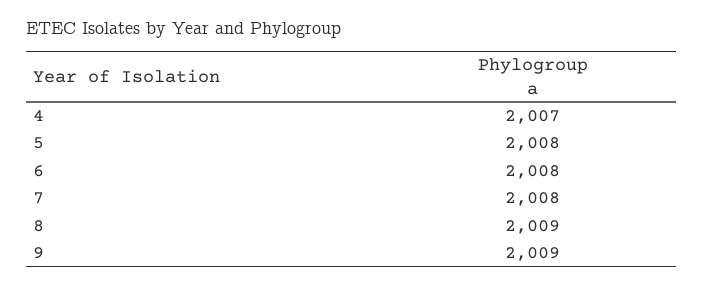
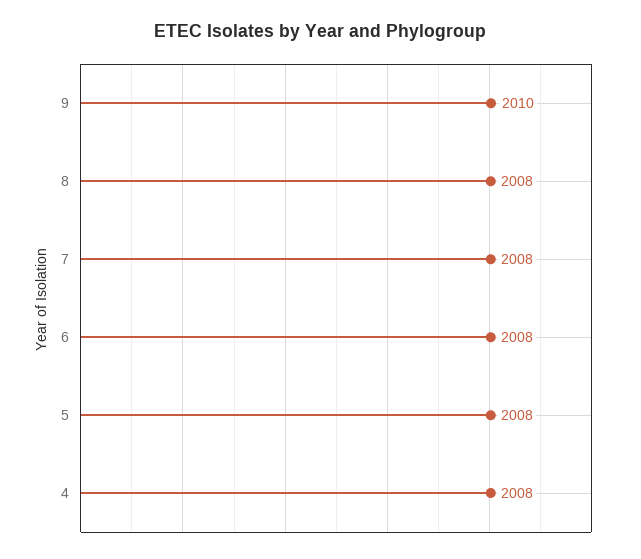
  {
-   "4": 2007,
+   "4": 2008,
    "5": 2008,
    "6": 2008,
    "7": 2008,
-   "8": 2009,
+   "8": 2008,
-   "9": 2009
+   "9": 2010
  }

